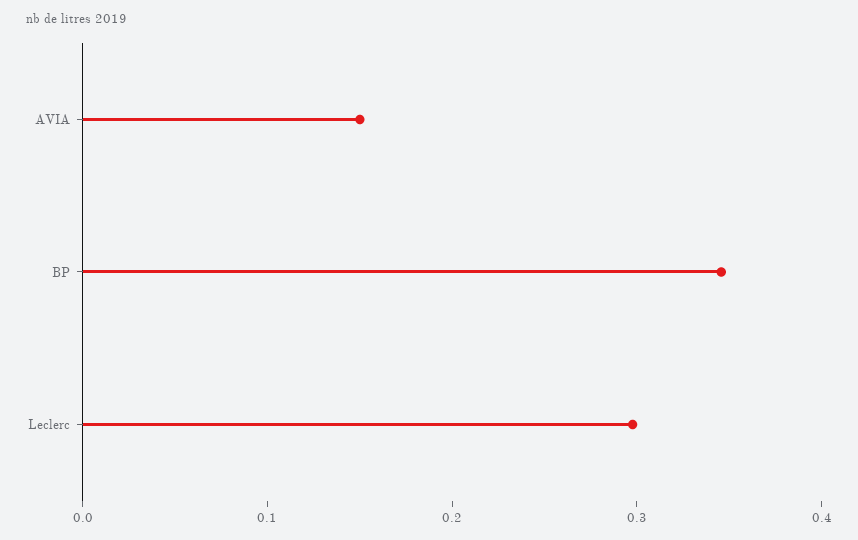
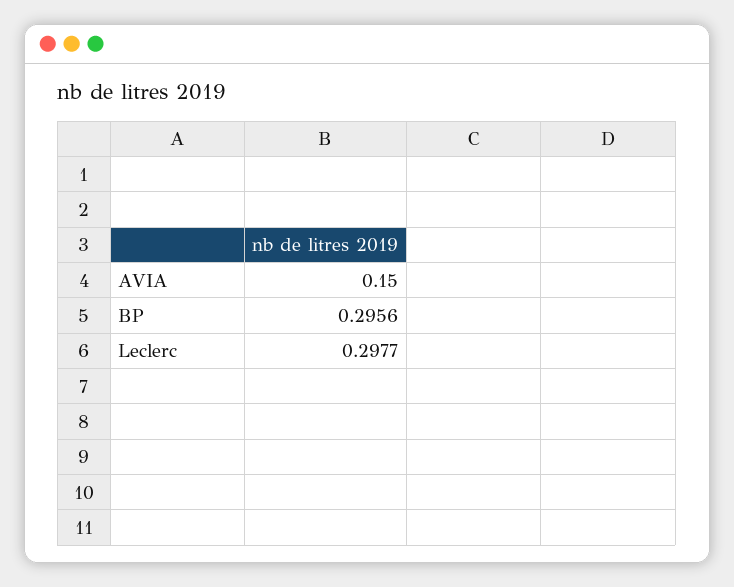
  {
    "AVIA": 0.15,
-   "BP": 0.34,
+   "BP": 0.2956,
    "Leclerc": 0.2977
  }

